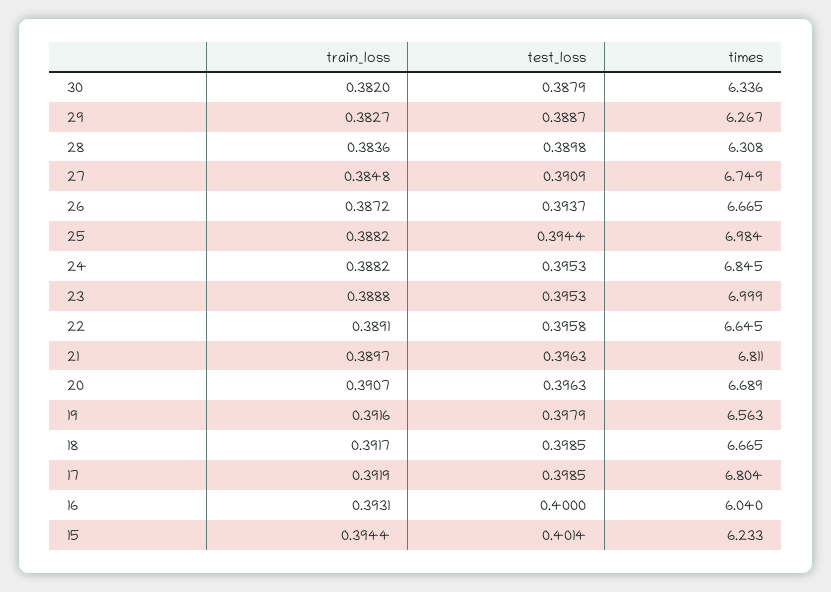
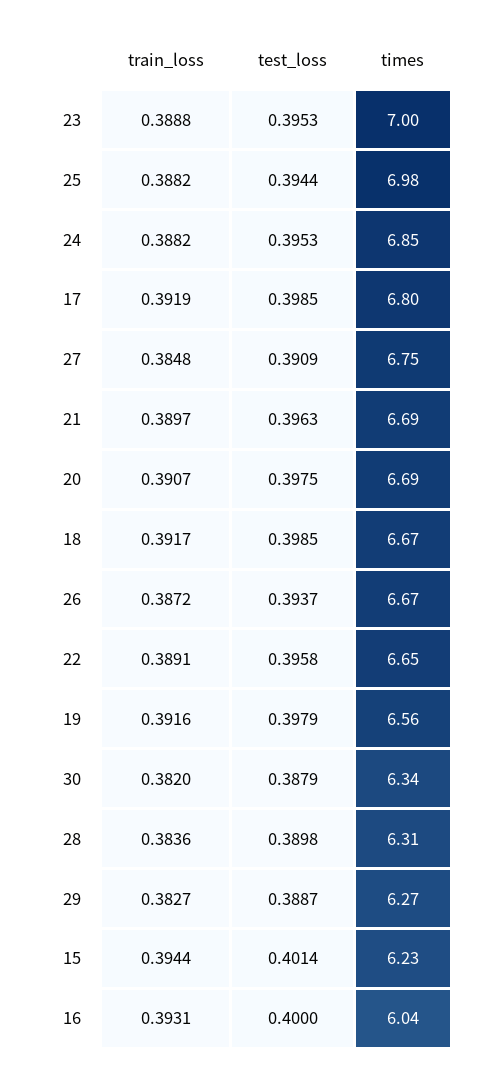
  {
    "train_loss": {
      "30": 0.382,
      "29": 0.3827,
      "28": 0.3836,
      "27": 0.3848,
      "26": 0.3872,
      "25": 0.3882,
      "24": 0.3882,
      "23": 0.3888,
      "22": 0.3891,
      "21": 0.3897,
      "20": 0.3907,
      "19": 0.3916,
      "18": 0.3917,
      "17": 0.3919,
      "16": 0.3931,
      "15": 0.3944
    },
    "test_loss": {
      "30": 0.3879,
      "29": 0.3887,
      "28": 0.3898,
      "27": 0.3909,
      "26": 0.3937,
      "25": 0.3944,
      "24": 0.3953,
      "23": 0.3953,
      "22": 0.3958,
      "21": 0.3963,
-     "20": 0.3963,
+     "20": 0.3975,
      "19": 0.3979,
      "18": 0.3985,
      "17": 0.3985,
      "16": 0.4,
      "15": 0.4014
    },
    "times": {
      "30": 6.336,
      "29": 6.267,
      "28": 6.308,
      "27": 6.749,
      "26": 6.665,
      "25": 6.984,
      "24": 6.845,
      "23": 6.999,
      "22": 6.645,
-     "21": 6.811,
+     "21": 6.69,
      "20": 6.689,
      "19": 6.563,
      "18": 6.665,
      "17": 6.804,
      "16": 6.04,
      "15": 6.233
    }
  }

